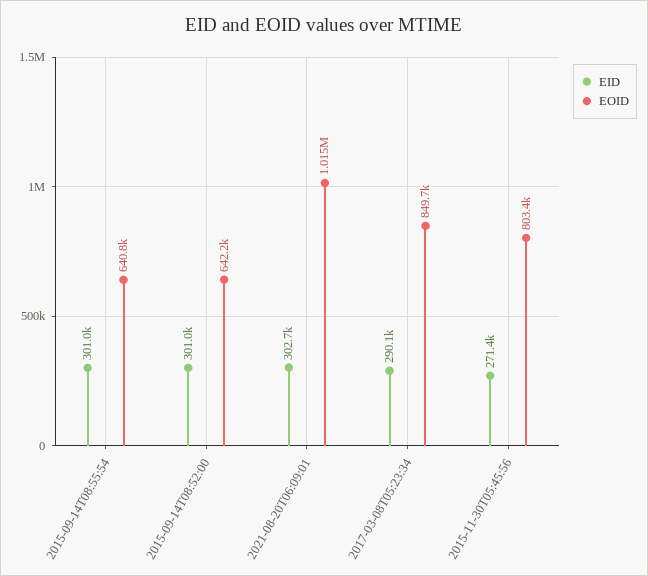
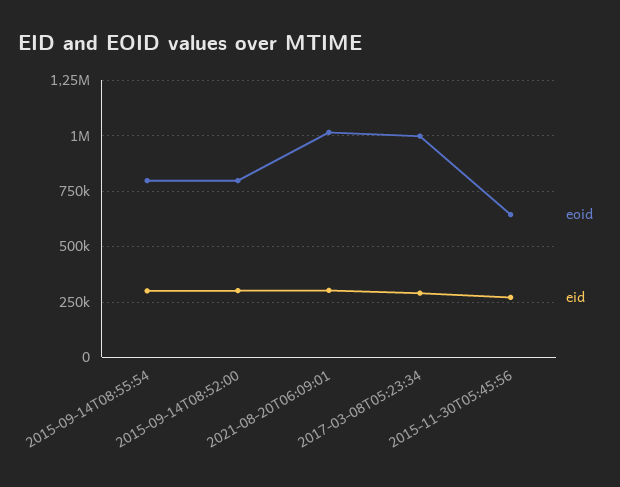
  {
    "EID": {
      "2015-09-14T08:55:54": 301000,
      "2015-09-14T08:52:00": 301000,
      "2021-08-20T06:09:01": 302700,
      "2017-03-08T05:23:34": 290100,
      "2015-11-30T05:45:56": 271400
    },
    "EOID": {
-     "2015-09-14T08:55:54": 640800,
+     "2015-09-14T08:55:54": 800000,
-     "2015-09-14T08:52:00": 642200,
+     "2015-09-14T08:52:00": 800000,
      "2021-08-20T06:09:01": 1015000,
-     "2017-03-08T05:23:34": 849700,
+     "2017-03-08T05:23:34": 1000000,
-     "2015-11-30T05:45:56": 803400
+     "2015-11-30T05:45:56": 650000
    }
  }

